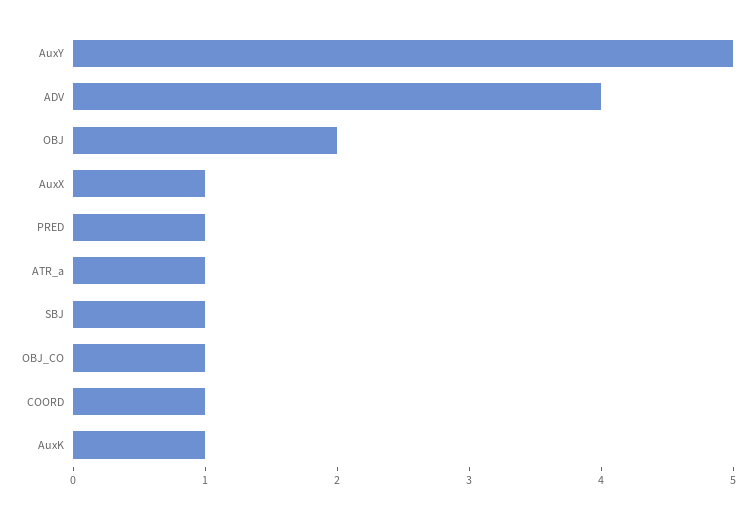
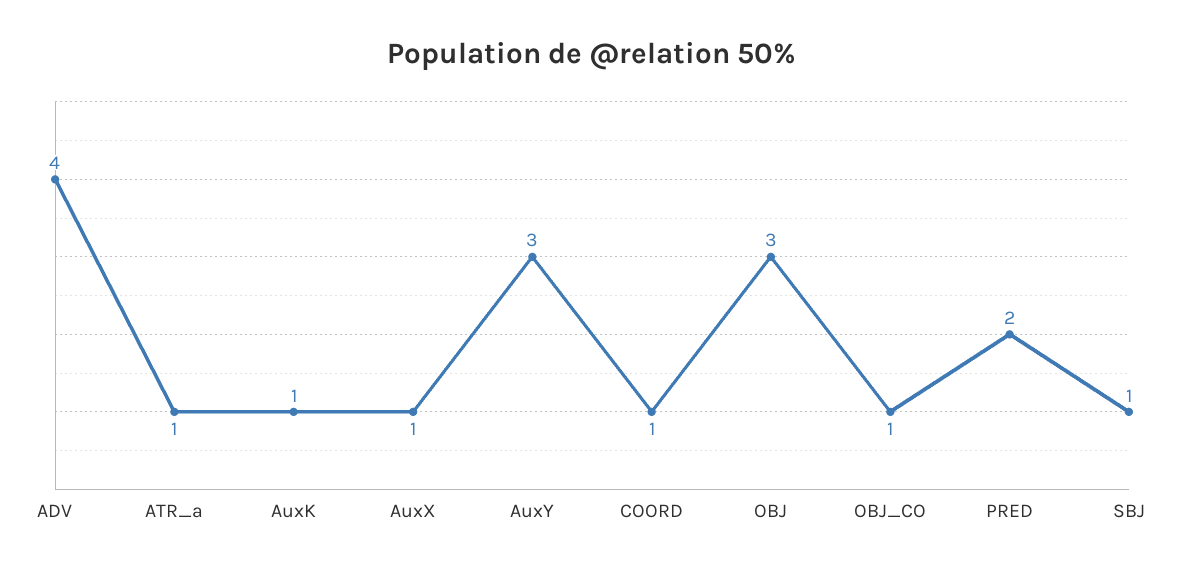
  {
-   "AuxY": 5,
+   "AuxY": 3,
    "ADV": 4,
-   "OBJ": 2,
+   "OBJ": 3,
    "AuxX": 1,
-   "PRED": 1,
+   "PRED": 2,
    "ATR_a": 1,
    "SBJ": 1,
    "OBJ_CO": 1,
    "COORD": 1,
    "AuxK": 1
  }

